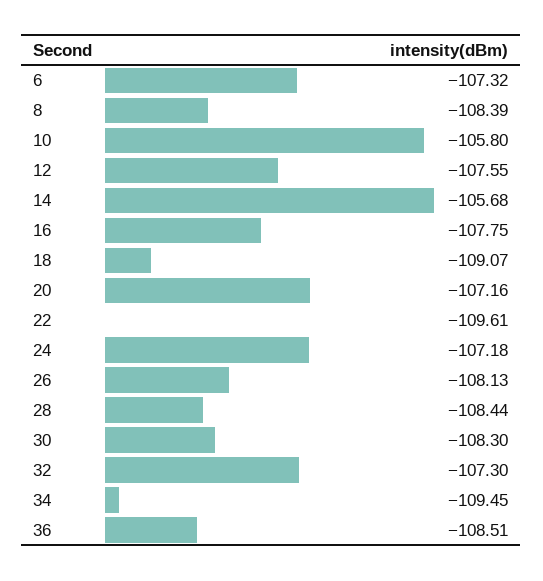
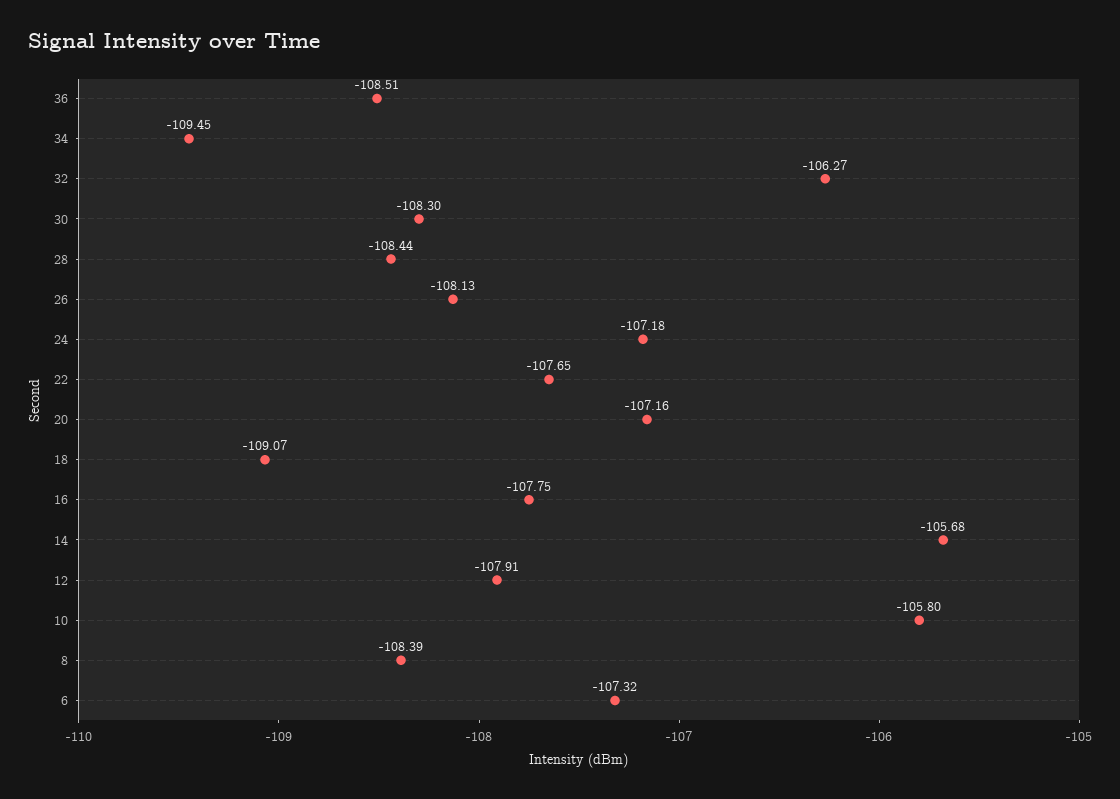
  {
    "6": -107.32,
    "8": -108.39,
    "10": -105.8,
-   "12": -107.55,
+   "12": -107.91,
    "14": -105.68,
    "16": -107.75,
    "18": -109.07,
    "20": -107.16,
-   "22": -109.61,
+   "22": -107.65,
    "24": -107.18,
    "26": -108.13,
    "28": -108.44,
    "30": -108.3,
-   "32": -107.3,
+   "32": -106.27,
    "34": -109.45,
    "36": -108.51
  }

